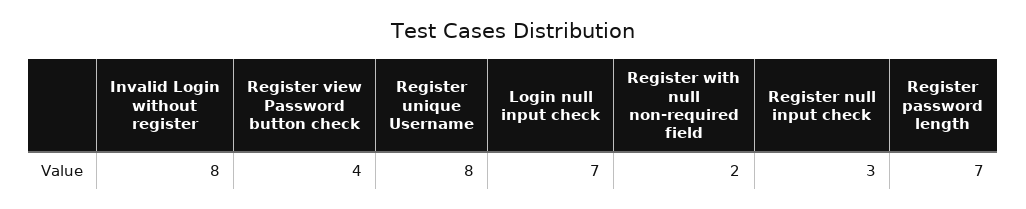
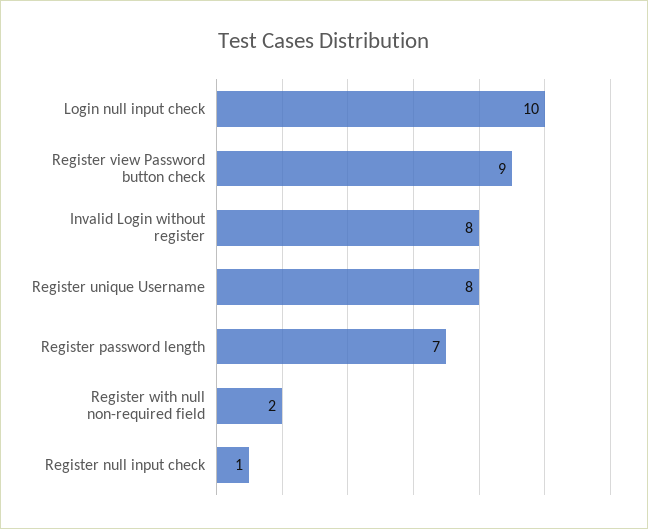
  {
    "Invalid Login without register": 8,
-   "Register view Password button check": 4,
+   "Register view Password button check": 9,
    "Register unique Username": 8,
-   "Login null input check": 7,
+   "Login null input check": 10,
    "Register with null non-required field": 2,
-   "Register null input check": 3,
+   "Register null input check": 1,
    "Register password length": 7
  }

